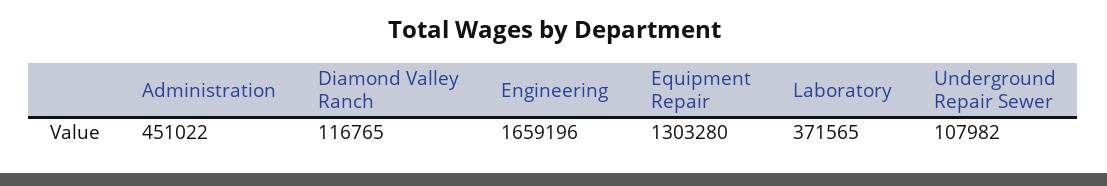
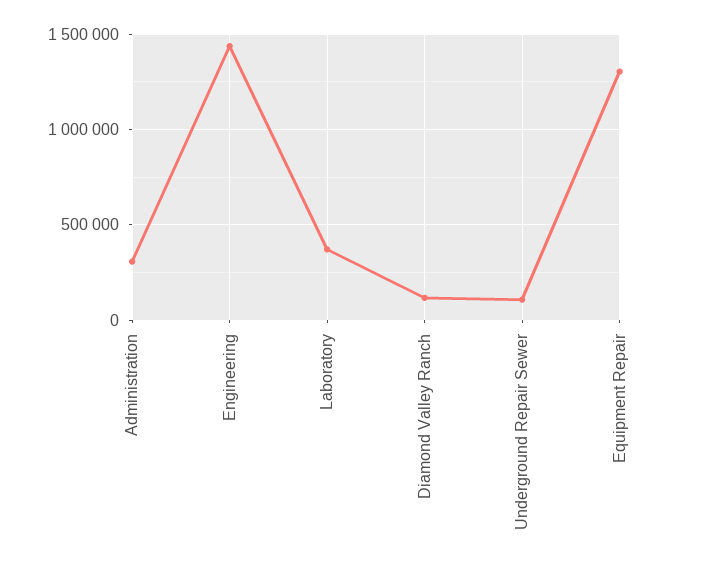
  {
-   "Administration": 451022,
+   "Administration": 300000,
    "Diamond Valley Ranch": 116765,
-   "Engineering": 1659196,
+   "Engineering": 1450000,
    "Equipment Repair": 1303280,
    "Laboratory": 371565,
    "Underground Repair Sewer": 107982
  }

